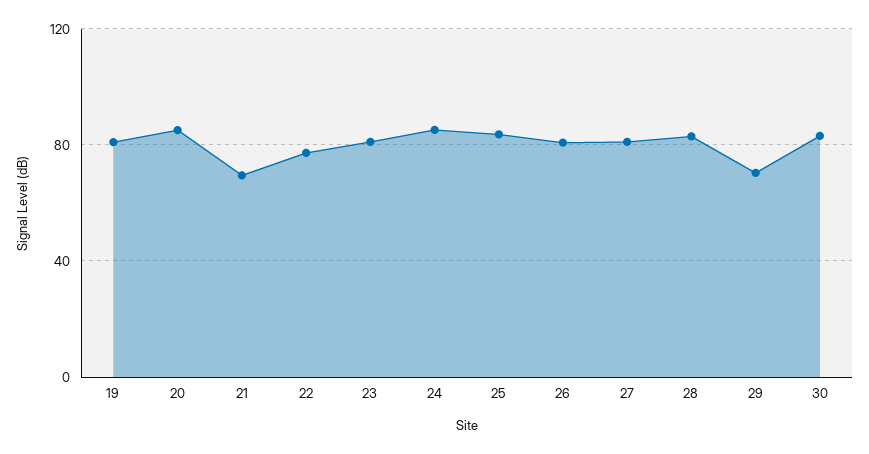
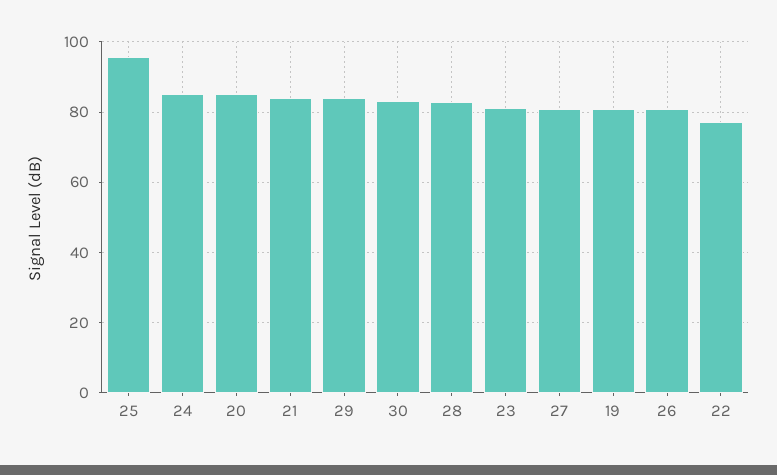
  {
    "19": 80,
    "20": 86,
-   "21": 70,
+   "21": 84,
    "22": 78,
    "23": 82,
    "24": 86,
-   "25": 85,
+   "25": 96,
    "26": 80,
    "27": 82,
    "28": 82,
-   "29": 70,
+   "29": 84,
    "30": 84
  }

